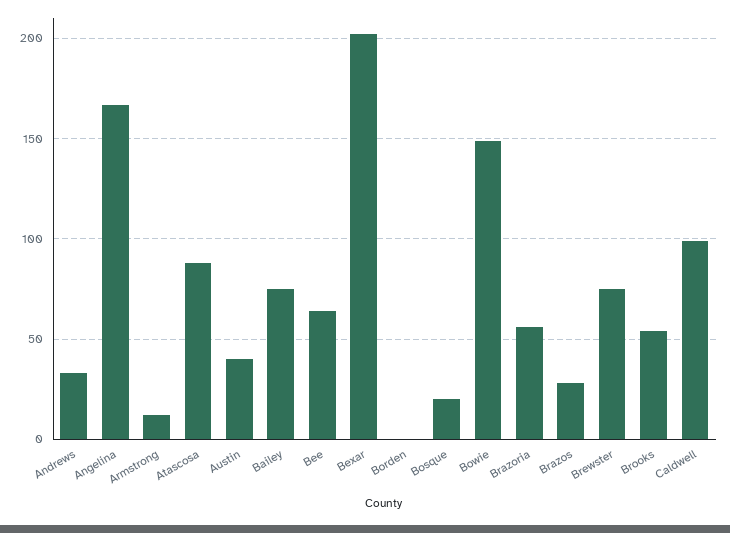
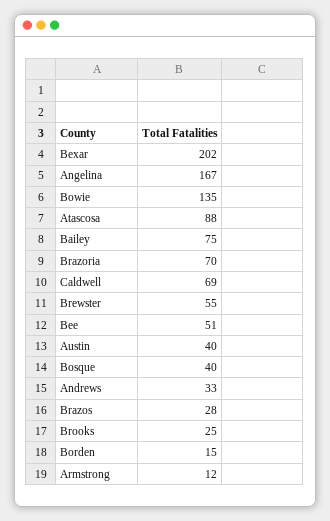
  {
    "Andrews": 33,
    "Angelina": 167,
    "Armstrong": 12,
    "Atascosa": 88,
    "Austin": 40,
    "Bailey": 75,
-   "Bee": 65,
+   "Bee": 51,
    "Bexar": 202,
-   "Borden": 0,
+   "Borden": 15,
-   "Bosque": 20,
+   "Bosque": 40,
-   "Bowie": 150,
+   "Bowie": 135,
-   "Brazoria": 55,
+   "Brazoria": 70,
    "Brazos": 28,
-   "Brewster": 75,
+   "Brewster": 55,
-   "Brooks": 55,
+   "Brooks": 25,
-   "Caldwell": 100
+   "Caldwell": 69
  }

